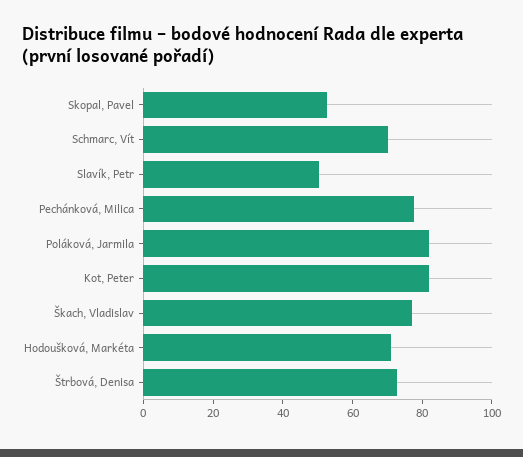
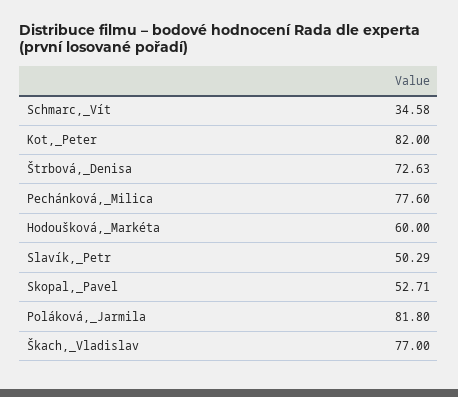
  {
    "Skopal, Pavel": 52.71,
-   "Schmarc, Vít": 70,
+   "Schmarc, Vít": 34.58,
    "Slavík, Petr": 50.29,
    "Pechánková, Milica": 77.6,
    "Poláková, Jarmila": 81.8,
    "Kot, Peter": 82,
    "Škach, Vladislav": 77,
-   "Hodoušková, Markéta": 70,
+   "Hodoušková, Markéta": 60,
    "Štrbová, Denisa": 72.63
  }

